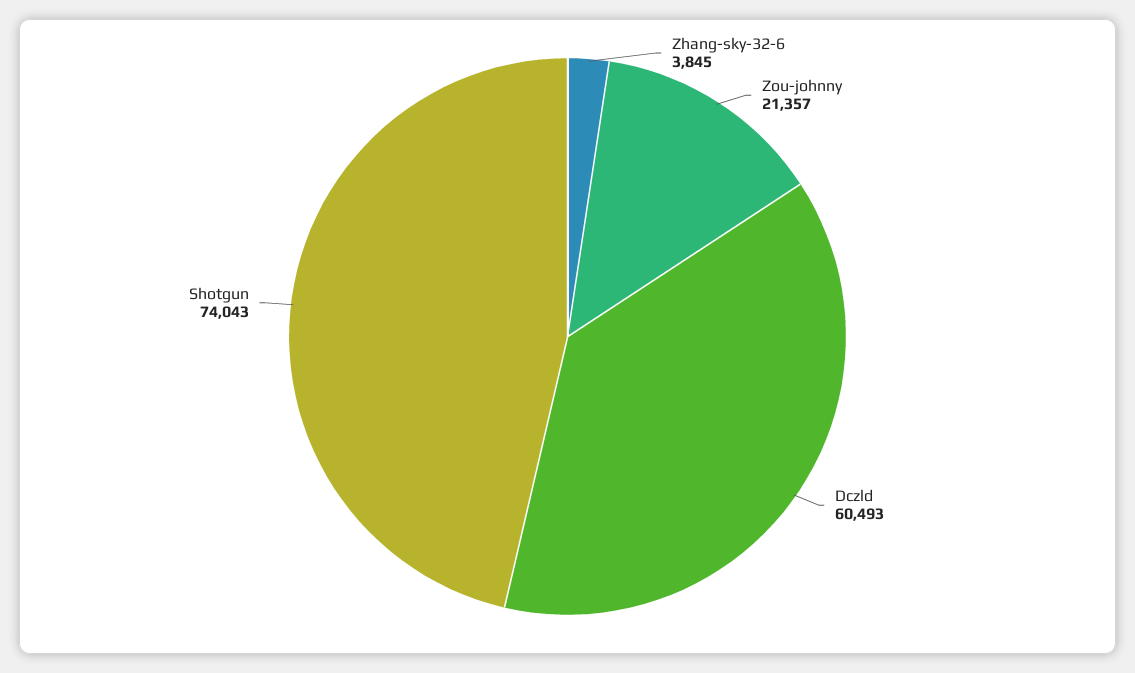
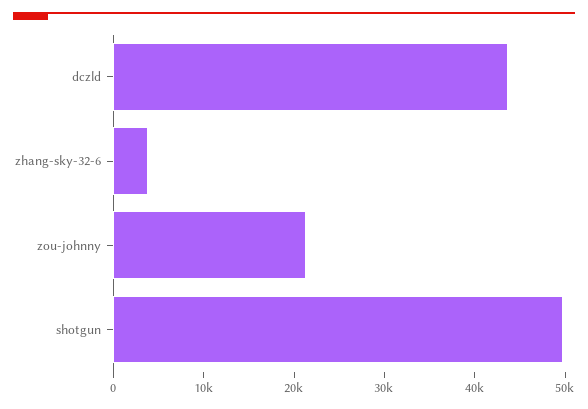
  {
    "Zhang-sky-32-6": 3845,
    "Zou-johnny": 21357,
-   "Dczld": 60493,
+   "Dczld": 44000,
-   "Shotgun": 74043
+   "Shotgun": 50000
  }

